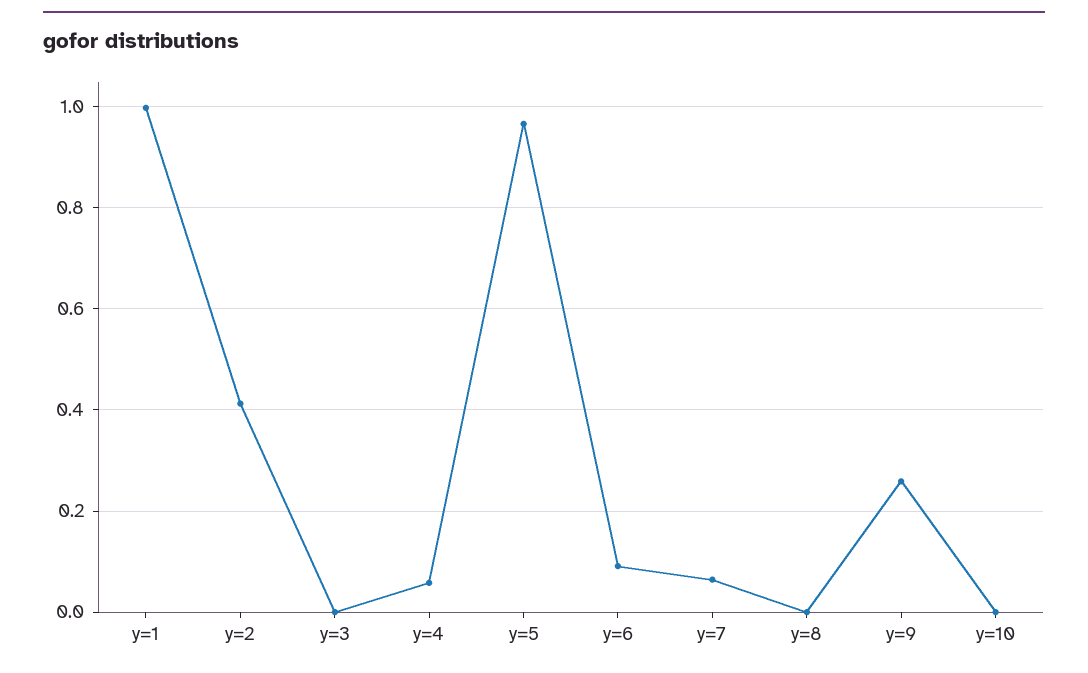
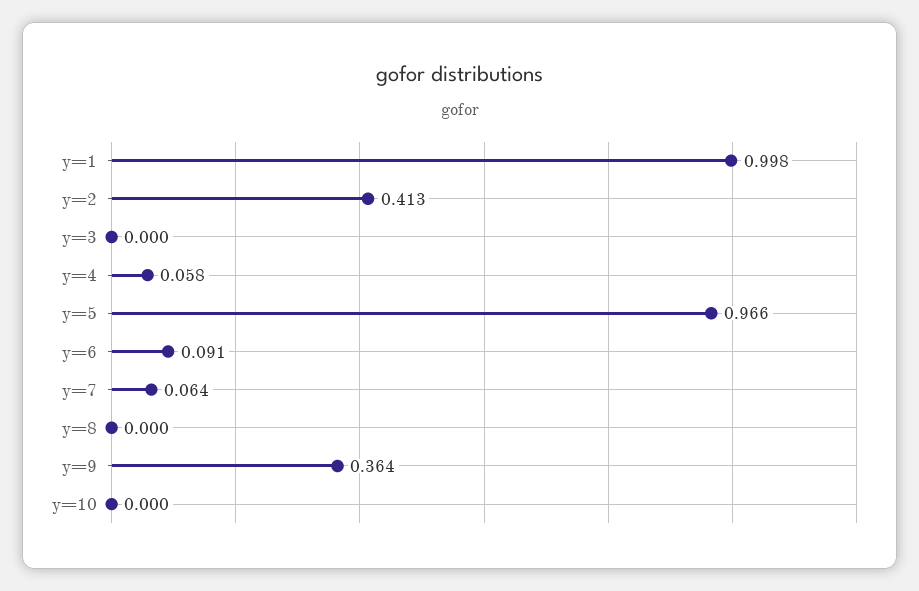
  {
    "y=1": 0.998,
    "y=2": 0.413,
    "y=3": 0,
    "y=4": 0.058,
    "y=5": 0.966,
    "y=6": 0.091,
    "y=7": 0.064,
    "y=8": 0,
-   "y=9": 0.26,
+   "y=9": 0.364,
    "y=10": 0
  }

